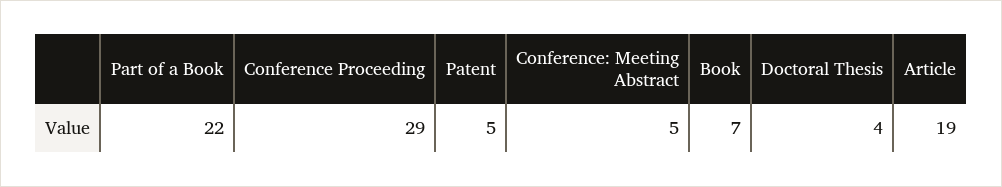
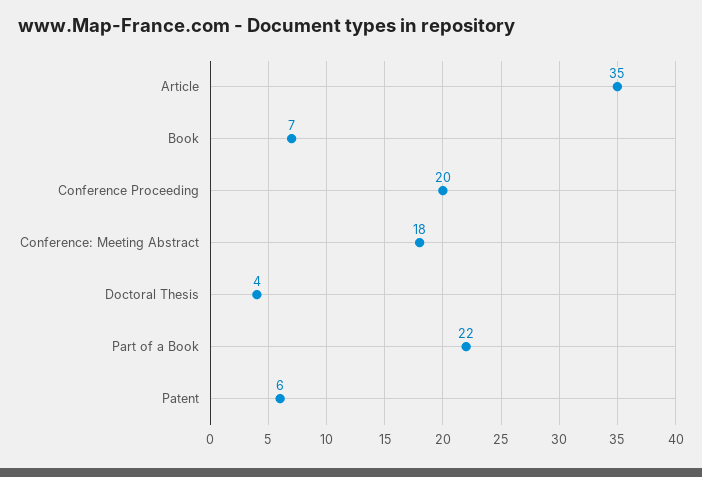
  {
    "Part of a Book": 22,
-   "Conference Proceeding": 29,
+   "Conference Proceeding": 20,
-   "Patent": 5,
+   "Patent": 6,
-   "Conference: Meeting Abstract": 5,
+   "Conference: Meeting Abstract": 18,
    "Book": 7,
    "Doctoral Thesis": 4,
-   "Article": 19
+   "Article": 35
  }

